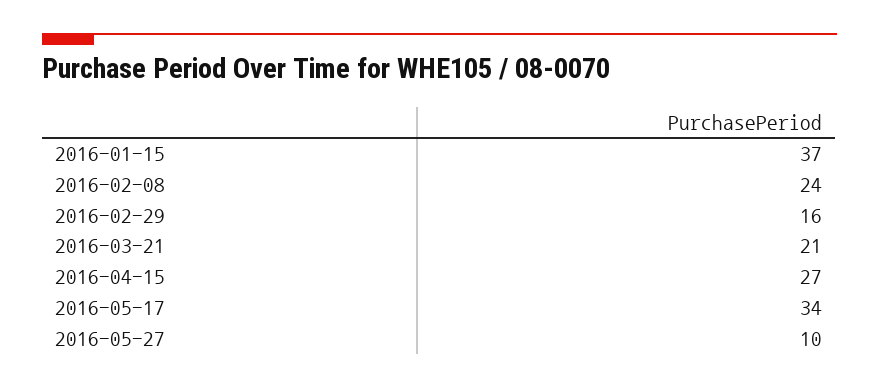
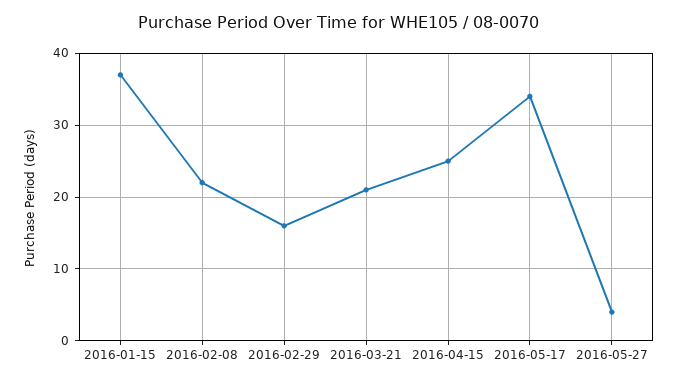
  {
    "2016-01-15": 37,
-   "2016-02-08": 24,
+   "2016-02-08": 22,
    "2016-02-29": 16,
    "2016-03-21": 21,
-   "2016-04-15": 27,
+   "2016-04-15": 25,
    "2016-05-17": 34,
-   "2016-05-27": 10
+   "2016-05-27": 4
  }

